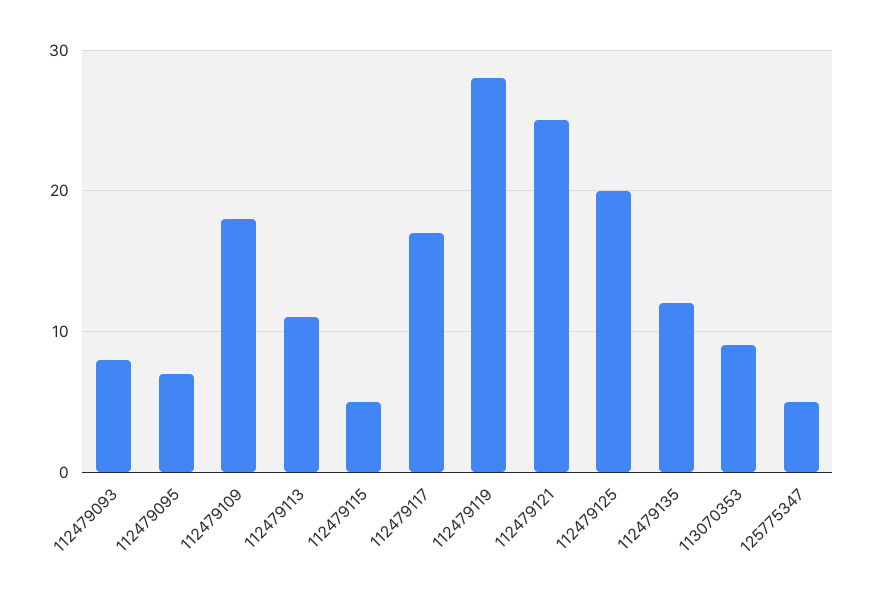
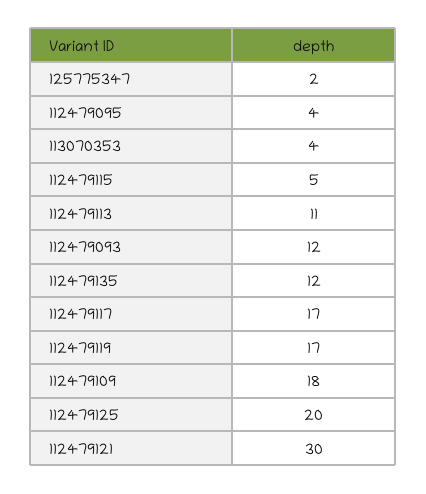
  {
-   "112479093": 8,
+   "112479093": 12,
-   "112479095": 7,
+   "112479095": 4,
    "112479109": 18,
    "112479113": 11,
    "112479115": 5,
    "112479117": 17,
-   "112479119": 28,
+   "112479119": 17,
-   "112479121": 25,
+   "112479121": 30,
    "112479125": 20,
    "112479135": 12,
-   "113070353": 9,
+   "113070353": 4,
-   "125775347": 5
+   "125775347": 2
  }

